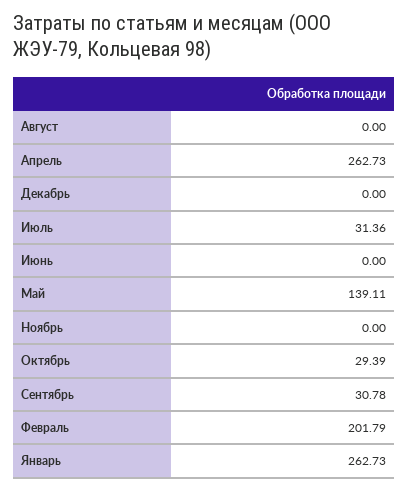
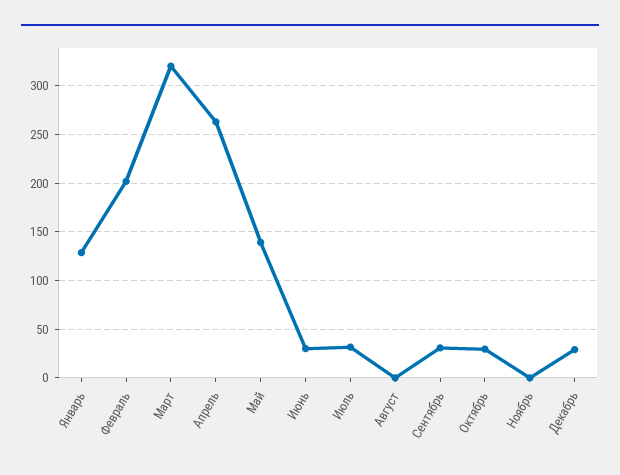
  {
    "Август": 0,
    "Апрель": 262.73,
-   "Декабрь": 0,
+   "Декабрь": 30,
    "Июль": 31.36,
-   "Июнь": 0,
+   "Июнь": 30,
    "Май": 139.11,
    "Ноябрь": 0,
    "Октябрь": 29.39,
    "Сентябрь": 30.78,
    "Февраль": 201.79,
-   "Январь": 262.73
+   "Январь": 130,
+   "Март": 320
  }

